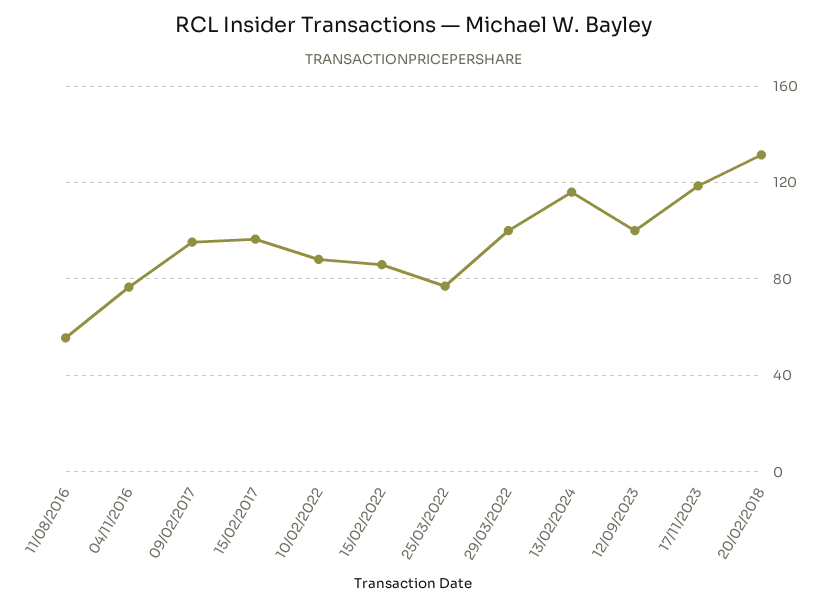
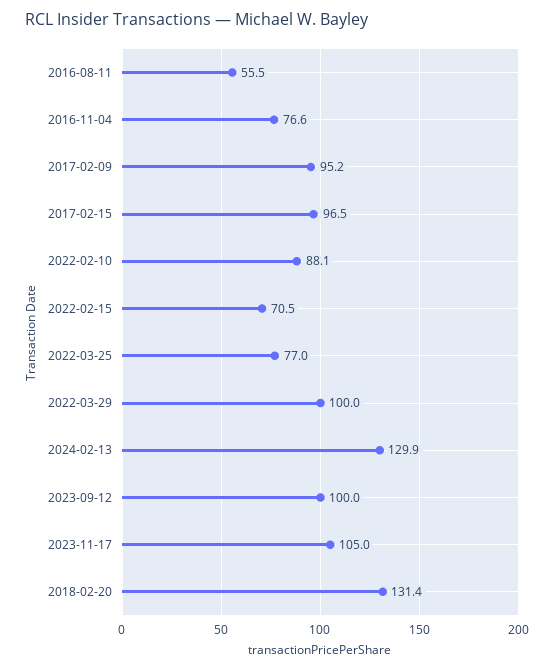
  {
    "11/08/2016": 55.5,
    "04/11/2016": 76.6,
    "09/02/2017": 95.2,
    "15/02/2017": 96.5,
    "10/02/2022": 88.1,
-   "15/02/2022": 85,
+   "15/02/2022": 70.5,
    "25/03/2022": 77,
    "29/03/2022": 100,
-   "13/02/2024": 115,
+   "13/02/2024": 129.9,
    "12/09/2023": 100,
-   "17/11/2023": 120,
+   "17/11/2023": 105,
    "20/02/2018": 131.4
  }

